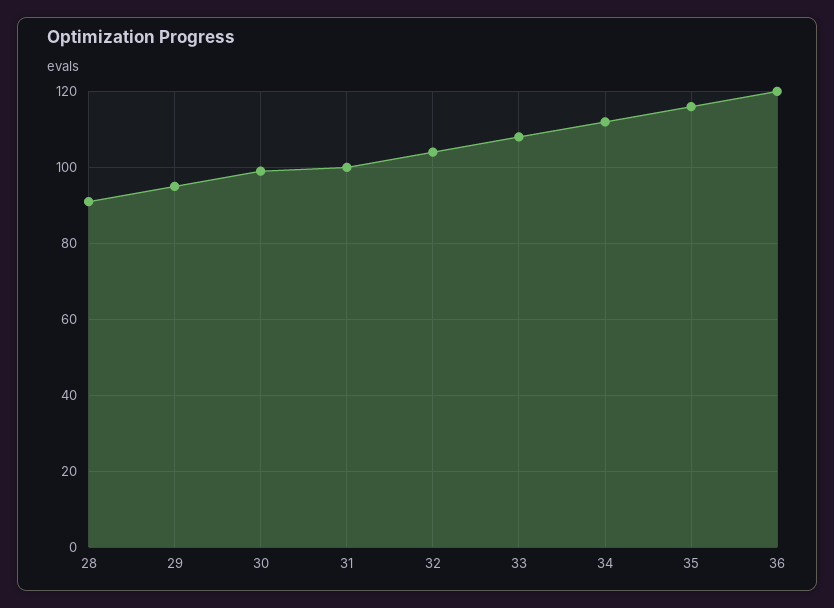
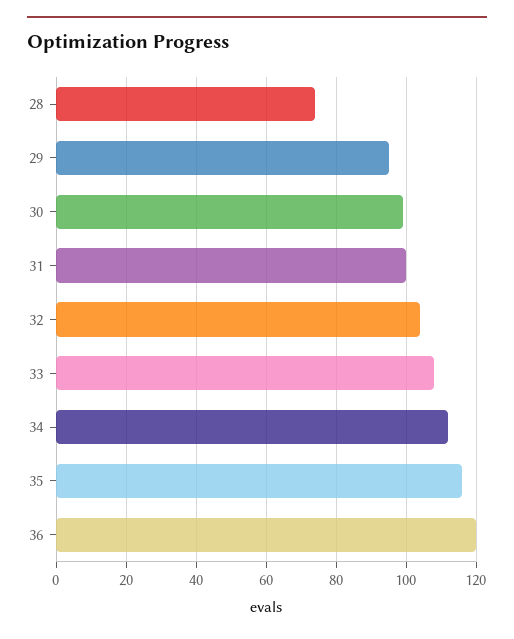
  {
-   "28": 90,
+   "28": 75,
    "29": 95,
    "30": 100,
    "31": 100,
    "32": 105,
    "33": 110,
    "34": 110,
    "35": 115,
    "36": 120
  }

